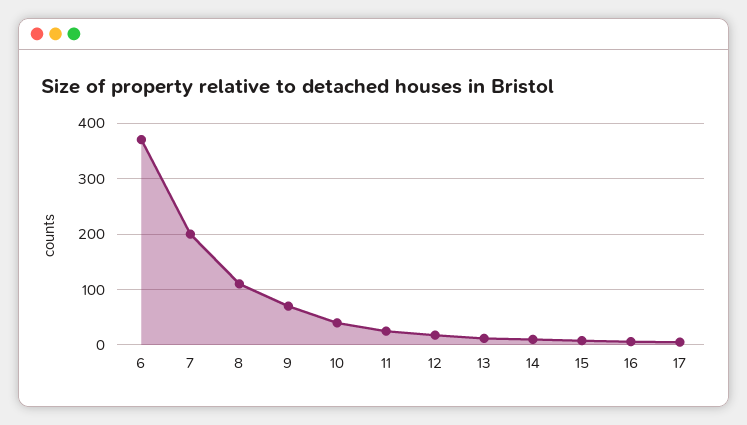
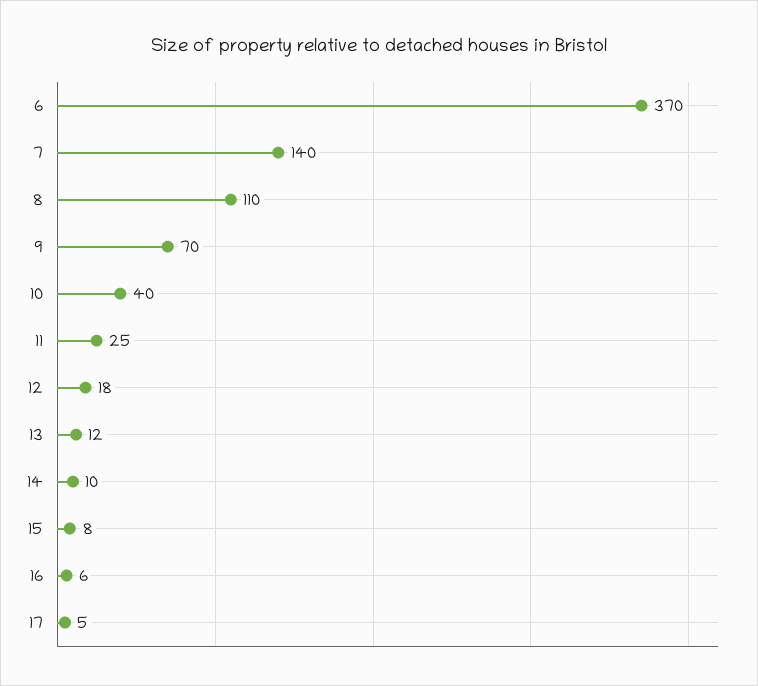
  {
    "6": 370,
-   "7": 200,
+   "7": 140,
    "8": 110,
    "9": 70,
    "10": 40,
    "11": 25,
    "12": 18,
    "13": 12,
    "14": 10,
    "15": 8,
    "16": 6,
    "17": 5
  }

